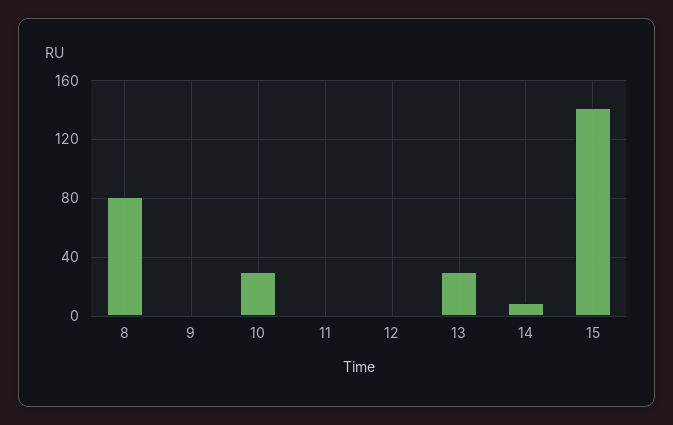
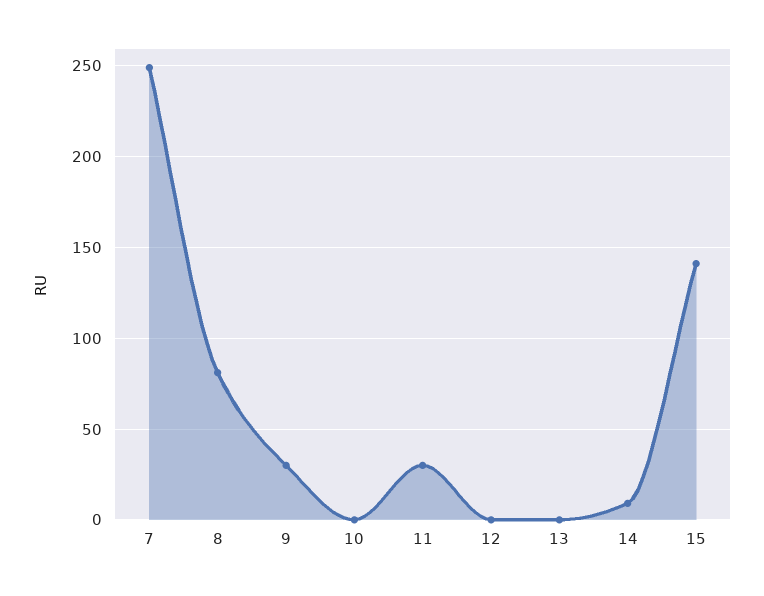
  {
    "8": 80,
-   "9": 0,
+   "9": 30,
-   "10": 30,
+   "10": 0,
-   "11": 0,
+   "11": 30,
    "12": 0,
-   "13": 30,
+   "13": 0,
    "14": 10,
-   "15": 140
+   "15": 140,
+   "7": 250
  }

